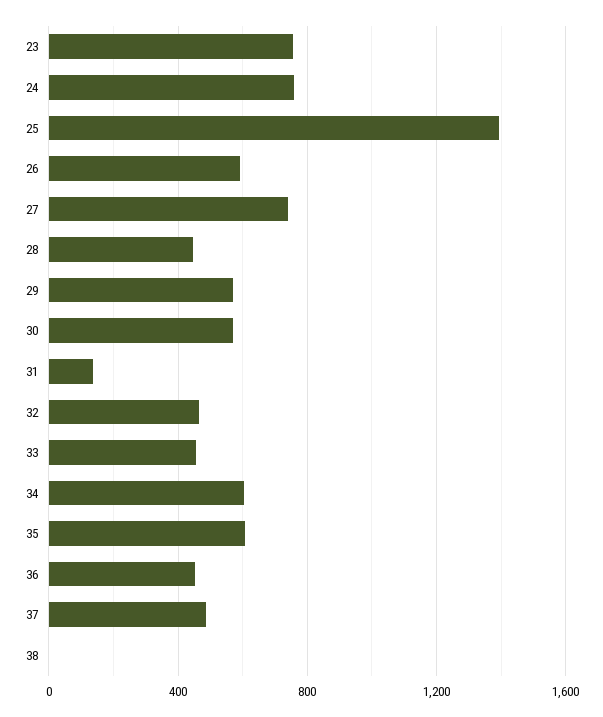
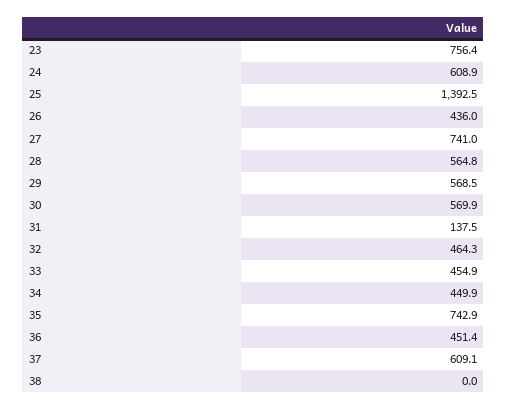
  {
    "23": 756.4,
-   "24": 750,
+   "24": 608.9,
    "25": 1392.5,
-   "26": 600,
+   "26": 436,
    "27": 741,
-   "28": 450,
+   "28": 564.8,
    "29": 568.5,
    "30": 569.9,
    "31": 137.5,
    "32": 464.3,
    "33": 454.9,
-   "34": 600,
+   "34": 449.9,
-   "35": 600,
+   "35": 742.9,
    "36": 451.4,
-   "37": 500,
+   "37": 609.1,
    "38": 0
  }

